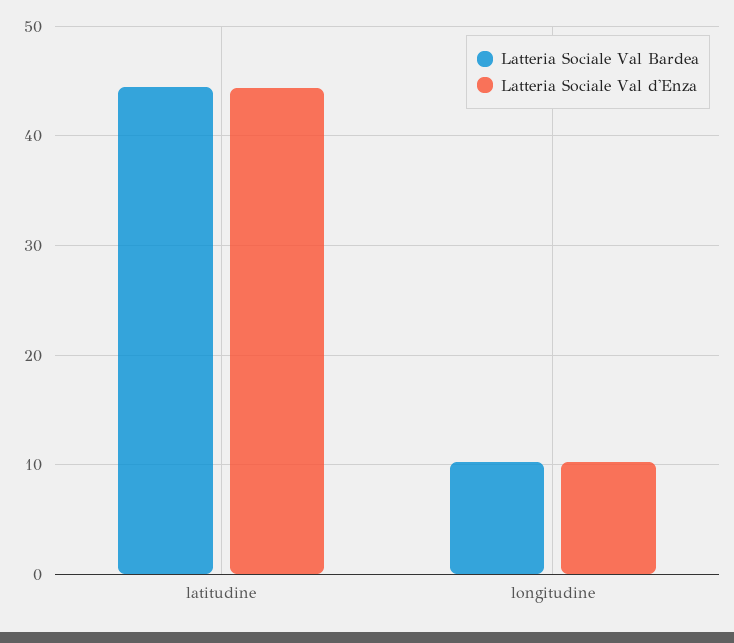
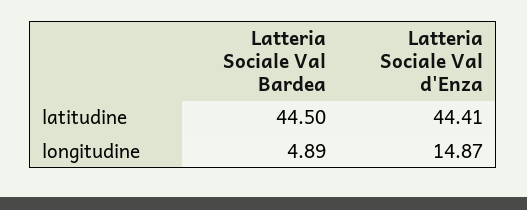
  {
    "Latteria Sociale Val Bardea": {
      "latitudine": 44.5,
-     "longitudine": 10
+     "longitudine": 4.89
    },
    "Latteria Sociale Val d'Enza": {
      "latitudine": 44.41,
-     "longitudine": 10
+     "longitudine": 14.87
    }
  }

